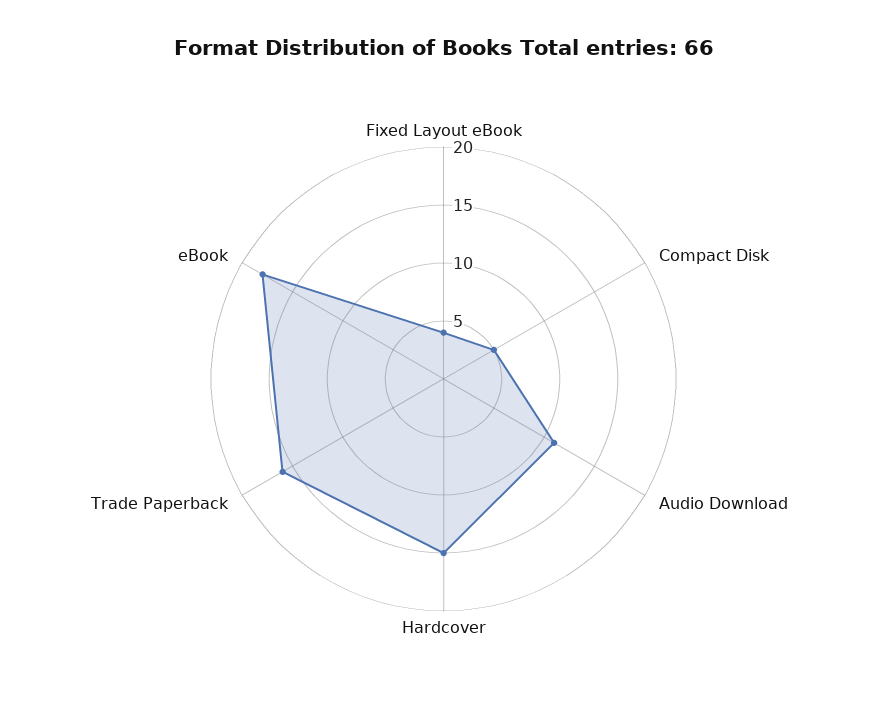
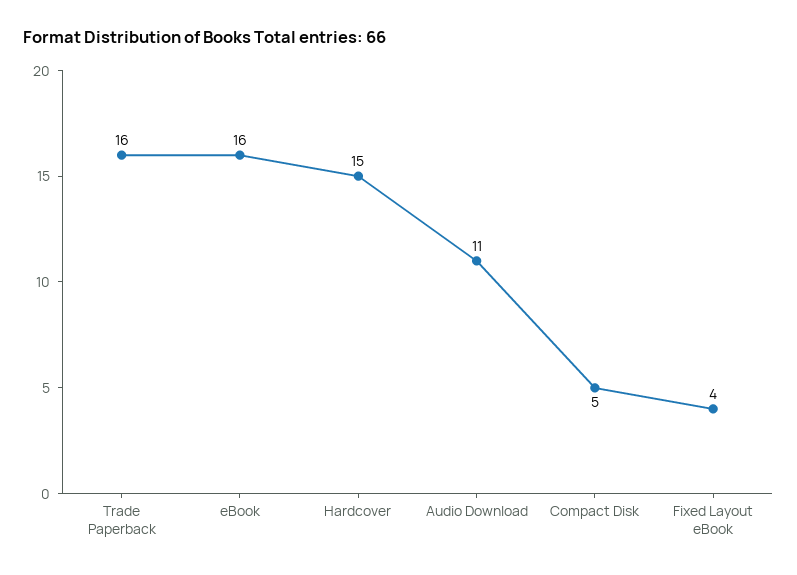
  {
    "Fixed Layout eBook": 4,
    "Compact Disk": 5,
    "Audio Download": 11,
    "Hardcover": 15,
    "Trade Paperback": 16,
-   "eBook": 18
+   "eBook": 16
  }

